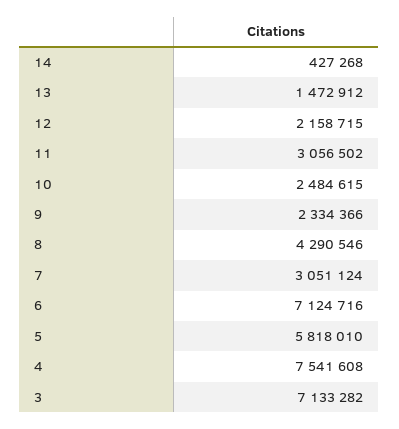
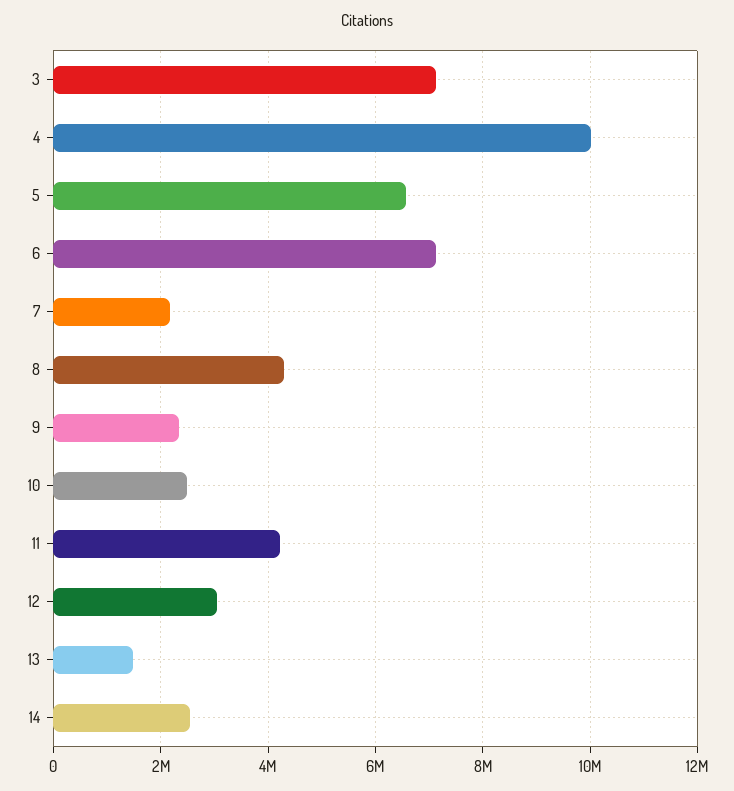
  {
-   "14": 427268,
+   "14": 2600000,
    "13": 1472912,
-   "12": 2158715,
+   "12": 3000000,
-   "11": 3056502,
+   "11": 4200000,
    "10": 2484615,
    "9": 2334366,
    "8": 4290546,
-   "7": 3051124,
+   "7": 2200000,
    "6": 7124716,
-   "5": 5818010,
+   "5": 6600000,
-   "4": 7541608,
+   "4": 10000000,
    "3": 7133282
  }

